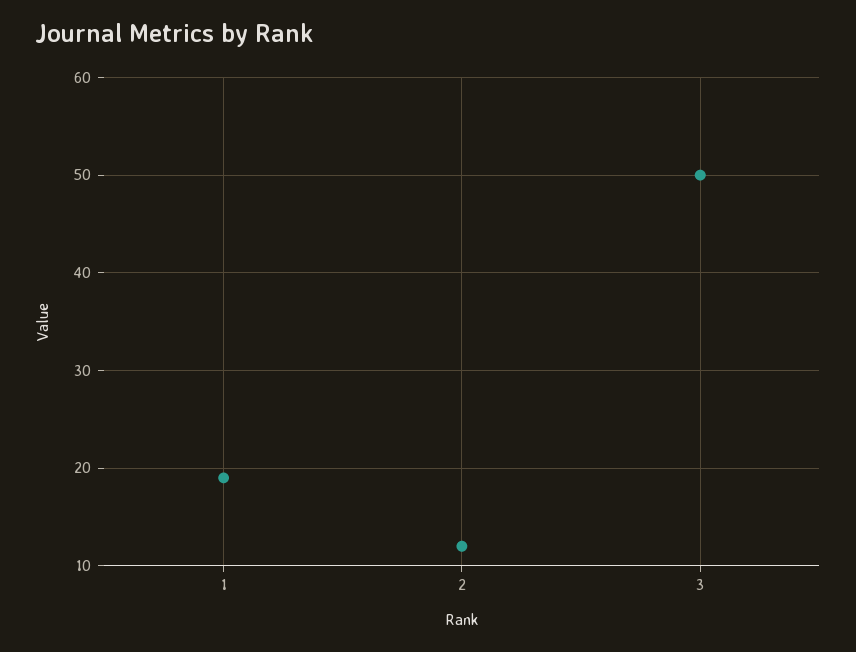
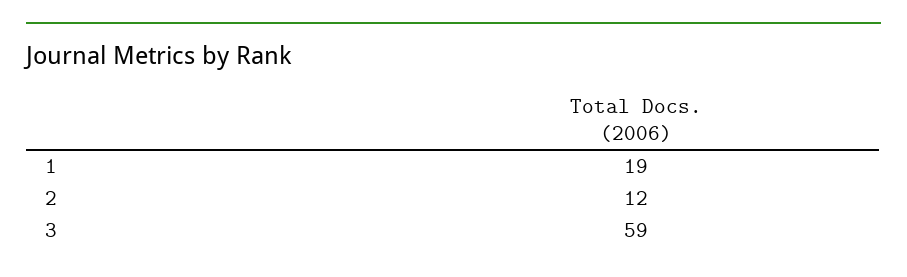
  {
    "1": 19,
    "2": 12,
-   "3": 50
+   "3": 59
  }

